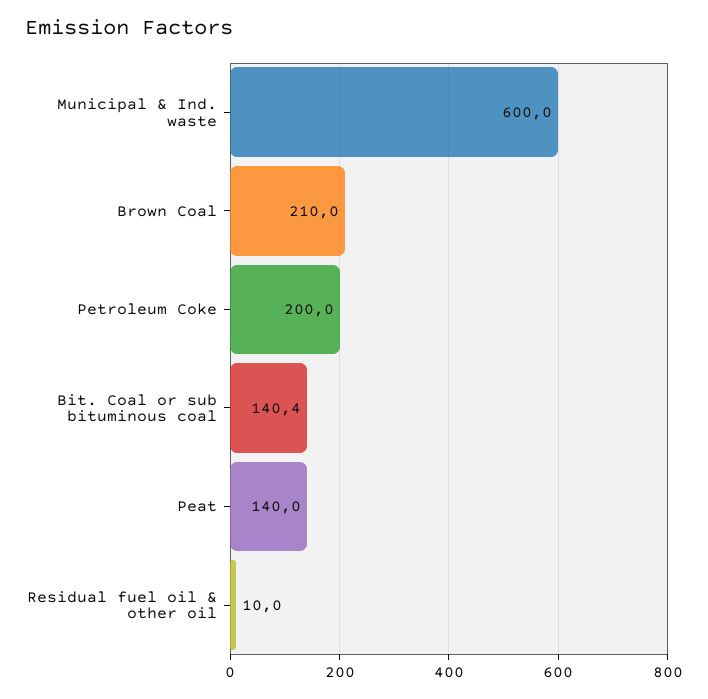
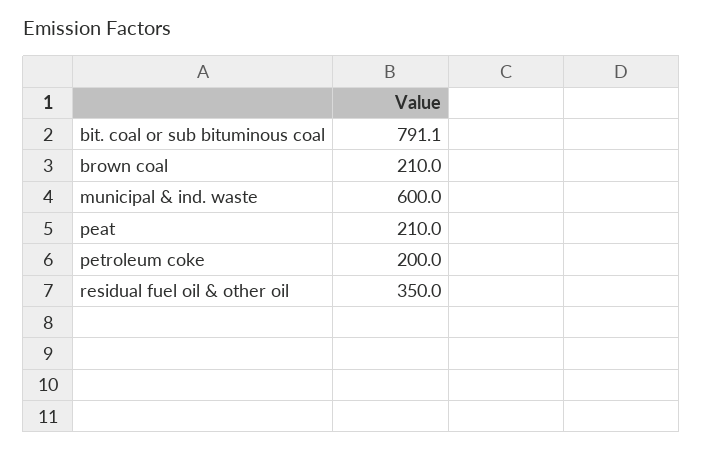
  {
    "Municipal & Ind. waste": 600,
    "Brown Coal": 210,
    "Petroleum Coke": 200,
-   "Bit. Coal or sub bituminous coal": 140.4,
+   "Bit. Coal or sub bituminous coal": 791.1,
-   "Peat": 140,
+   "Peat": 210,
-   "Residual fuel oil & other oil": 10
+   "Residual fuel oil & other oil": 350
  }

